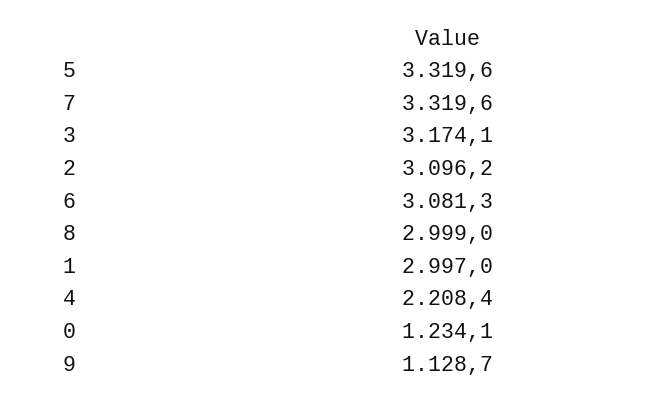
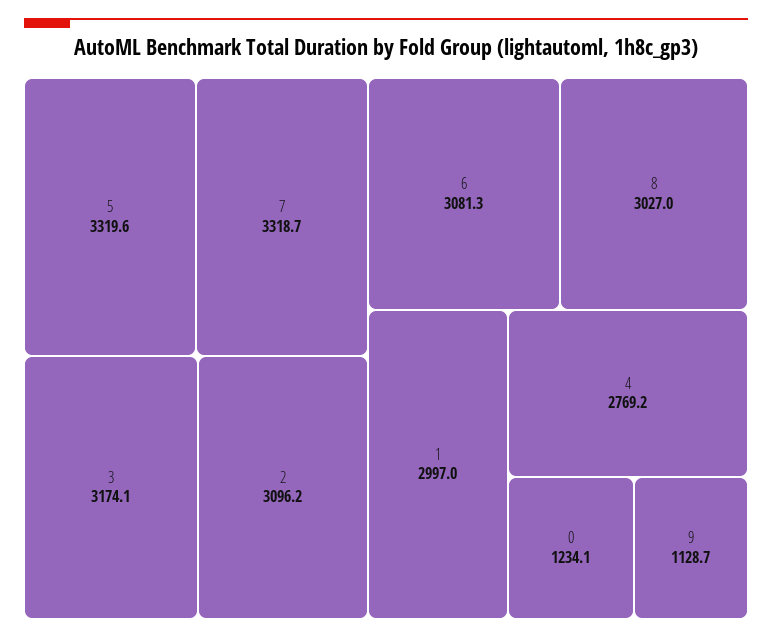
  {
    "5": 3319.6,
-   "7": 3319.6,
+   "7": 3318.7,
    "3": 3174.1,
    "2": 3096.2,
    "6": 3081.3,
-   "8": 2999,
+   "8": 3027,
    "1": 2997,
-   "4": 2208.4,
+   "4": 2769.2,
    "0": 1234.1,
    "9": 1128.7
  }

